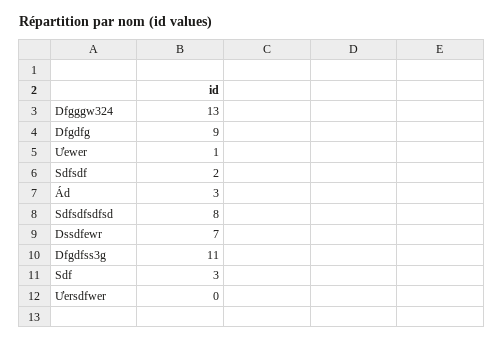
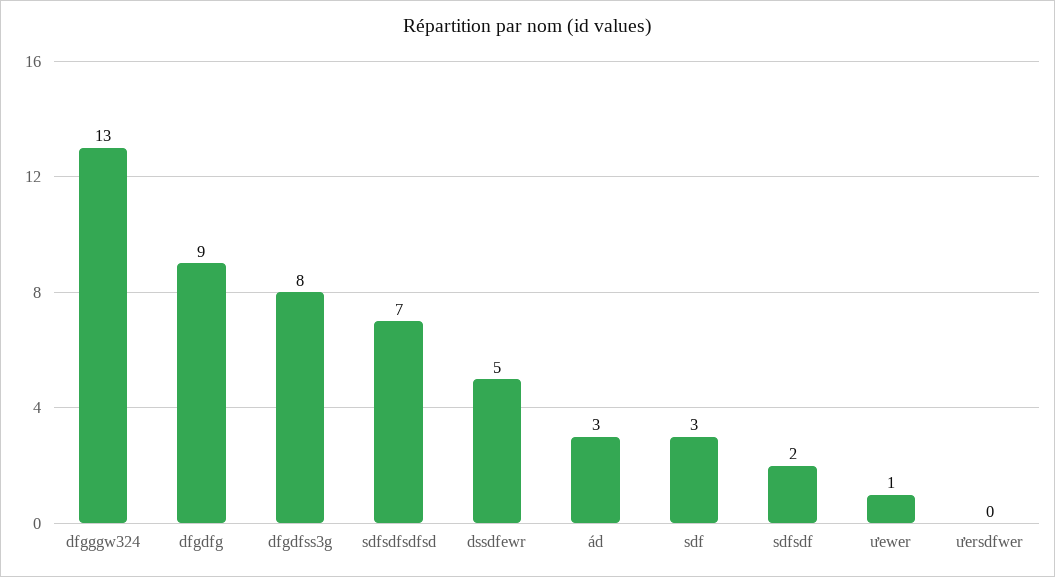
  {
    "Dfgggw324": 13,
    "Dfgdfg": 9,
    "Ưewer": 1,
    "Sdfsdf": 2,
    "Ád": 3,
-   "Sdfsdfsdfsd": 8,
+   "Sdfsdfsdfsd": 7,
-   "Dssdfewr": 7,
+   "Dssdfewr": 5,
-   "Dfgdfss3g": 11,
+   "Dfgdfss3g": 8,
    "Sdf": 3,
    "Ưersdfwer": 0
  }

